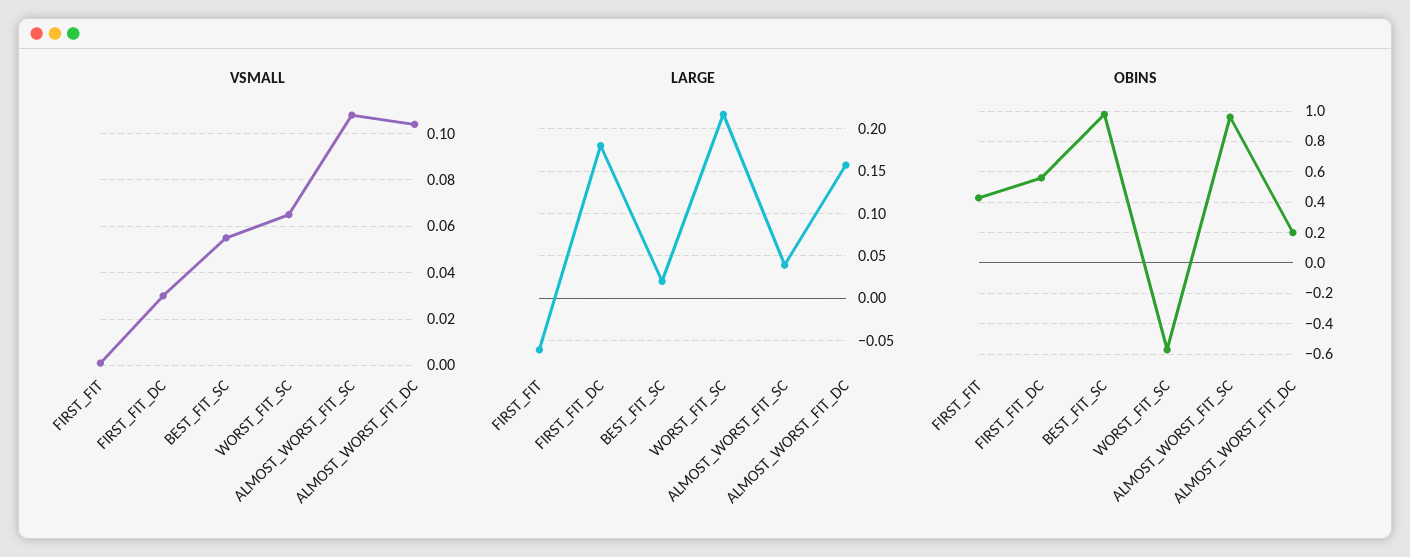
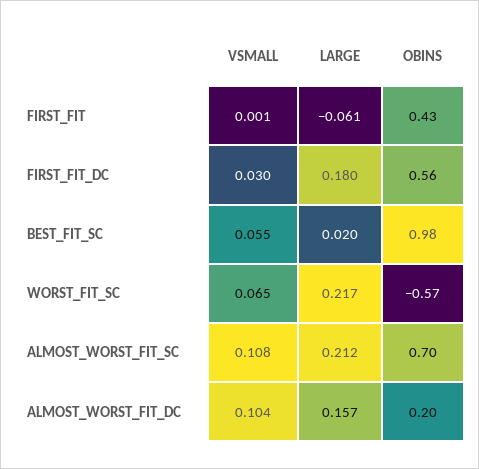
  {
    "VSMALL": {
      "FIRST_FIT": 0.001,
      "FIRST_FIT_DC": 0.03,
      "BEST_FIT_SC": 0.055,
      "WORST_FIT_SC": 0.065,
      "ALMOST_WORST_FIT_SC": 0.108,
      "ALMOST_WORST_FIT_DC": 0.104
    },
    "LARGE": {
      "FIRST_FIT": -0.061,
      "FIRST_FIT_DC": 0.18,
      "BEST_FIT_SC": 0.02,
      "WORST_FIT_SC": 0.217,
-     "ALMOST_WORST_FIT_SC": 0.04,
+     "ALMOST_WORST_FIT_SC": 0.212,
      "ALMOST_WORST_FIT_DC": 0.157
    },
    "OBINS": {
      "FIRST_FIT": 0.43,
      "FIRST_FIT_DC": 0.56,
      "BEST_FIT_SC": 0.98,
      "WORST_FIT_SC": -0.57,
-     "ALMOST_WORST_FIT_SC": 0.95,
+     "ALMOST_WORST_FIT_SC": 0.7,
      "ALMOST_WORST_FIT_DC": 0.2
    }
  }

